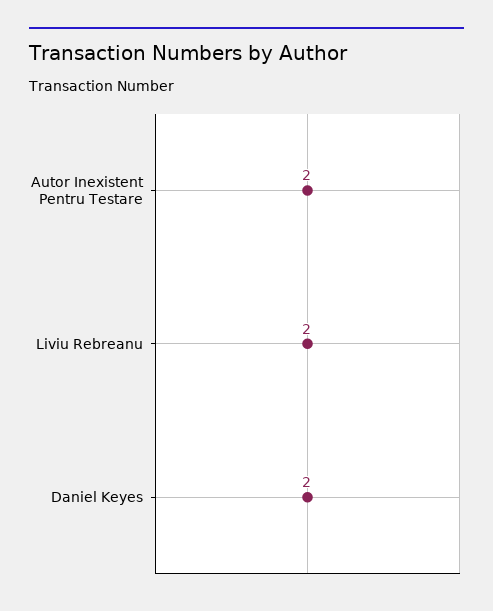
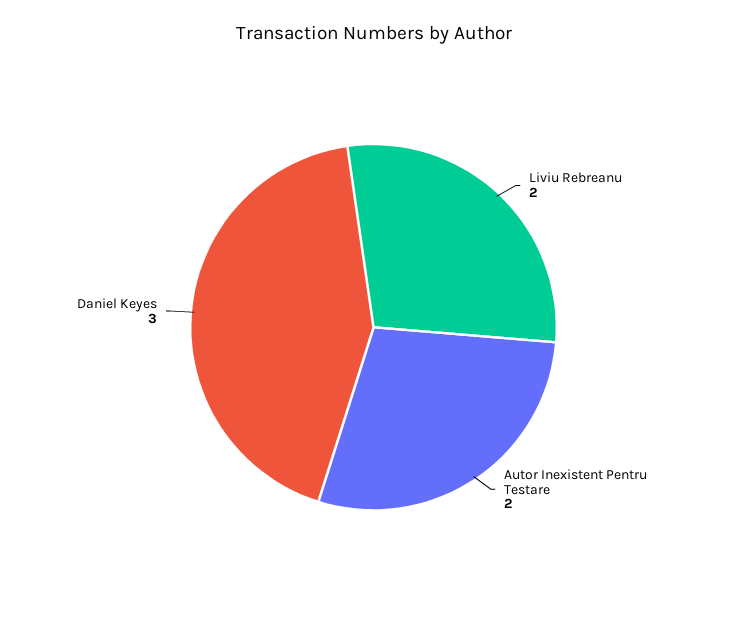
  {
    "Autor Inexistent Pentru Testare": 2,
    "Liviu Rebreanu": 2,
-   "Daniel Keyes": 2
+   "Daniel Keyes": 3
  }

